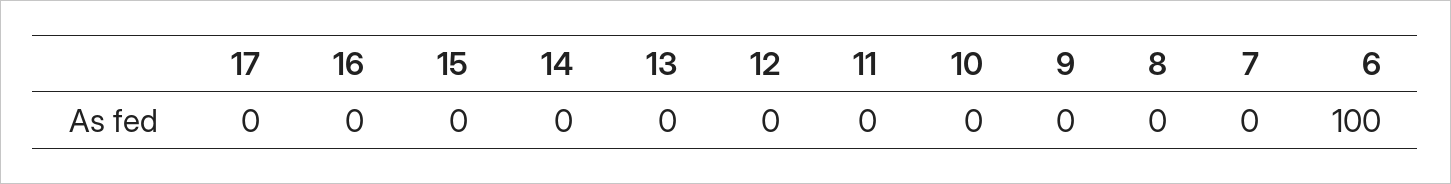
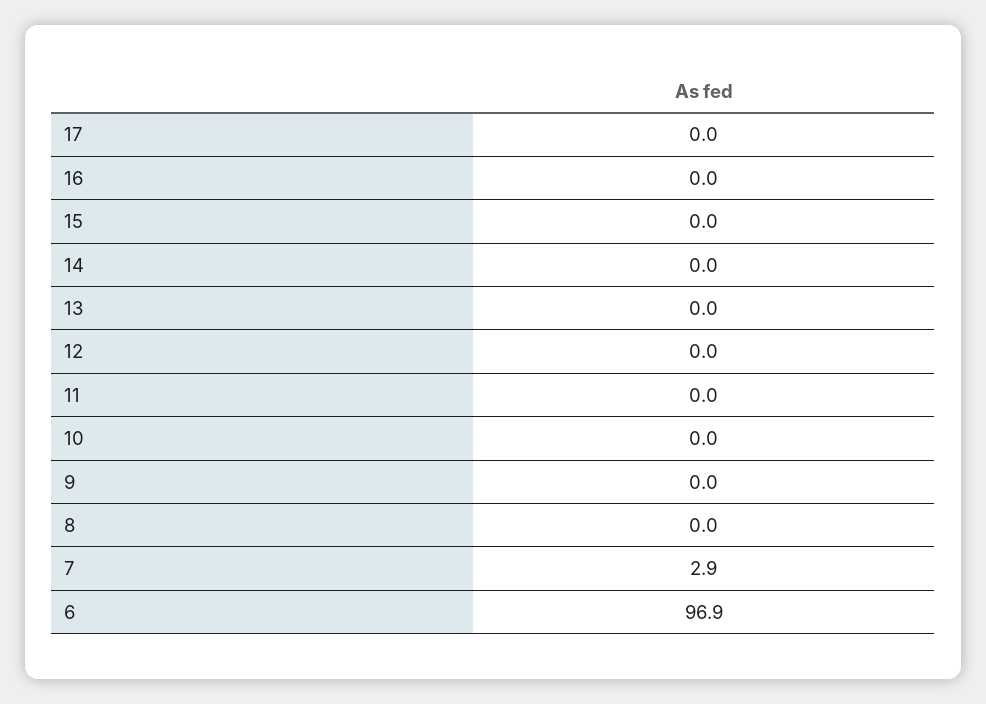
  {
    "17": 0,
    "16": 0,
    "15": 0,
    "14": 0,
    "13": 0,
    "12": 0,
    "11": 0,
    "10": 0,
    "9": 0,
    "8": 0,
-   "7": 0,
+   "7": 2.9,
-   "6": 100
+   "6": 96.9
  }

